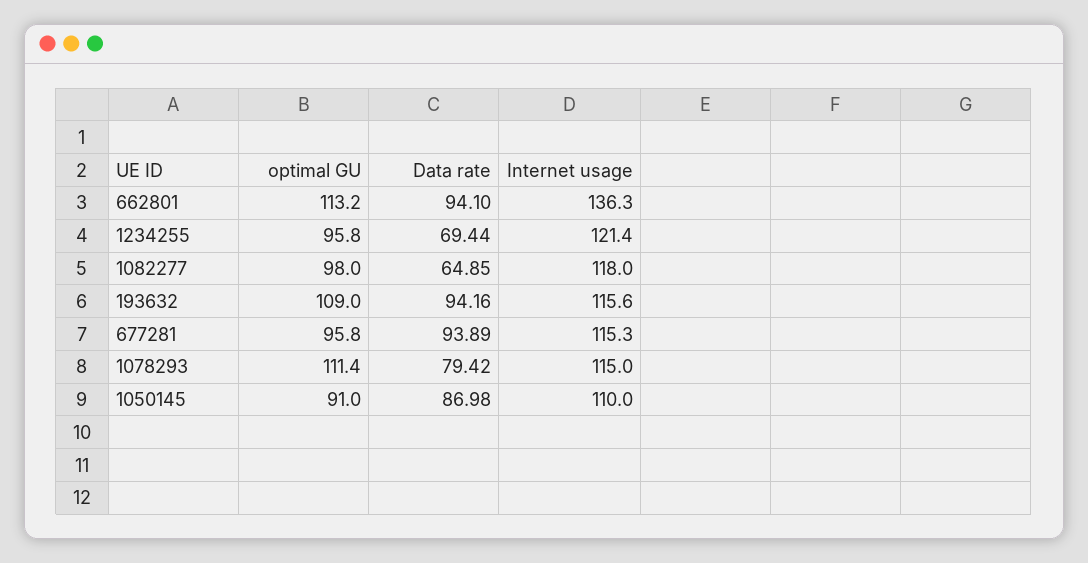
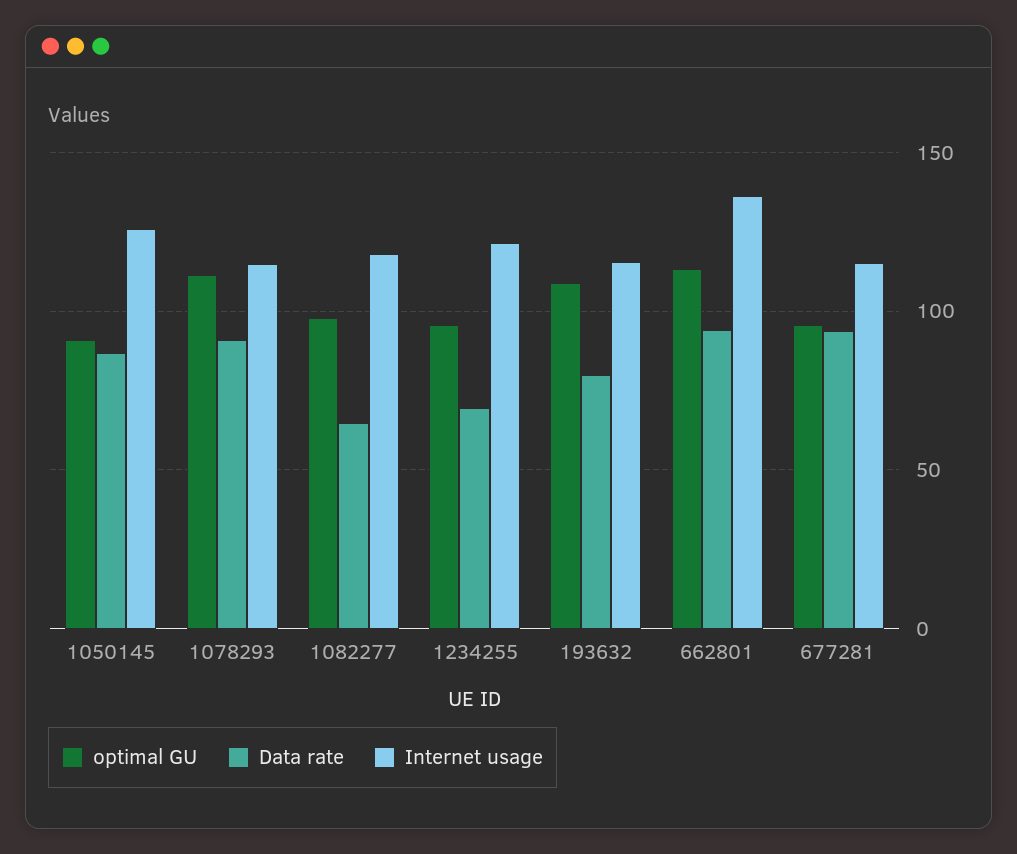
  {
    "optimal GU": {
      "662801": 113.2,
      "1234255": 95.8,
      "1082277": 98,
      "193632": 109,
      "677281": 95.8,
      "1078293": 111.4,
      "1050145": 91
    },
    "Data rate": {
      "662801": 94.1,
      "1234255": 69.44,
      "1082277": 64.85,
-     "193632": 94.16,
+     "193632": 80,
      "677281": 93.89,
-     "1078293": 79.42,
+     "1078293": 90,
      "1050145": 86.98
    },
    "Internet usage": {
      "662801": 136.3,
      "1234255": 121.4,
      "1082277": 118,
      "193632": 115.6,
      "677281": 115.3,
      "1078293": 115,
-     "1050145": 110
+     "1050145": 125
    }
  }

